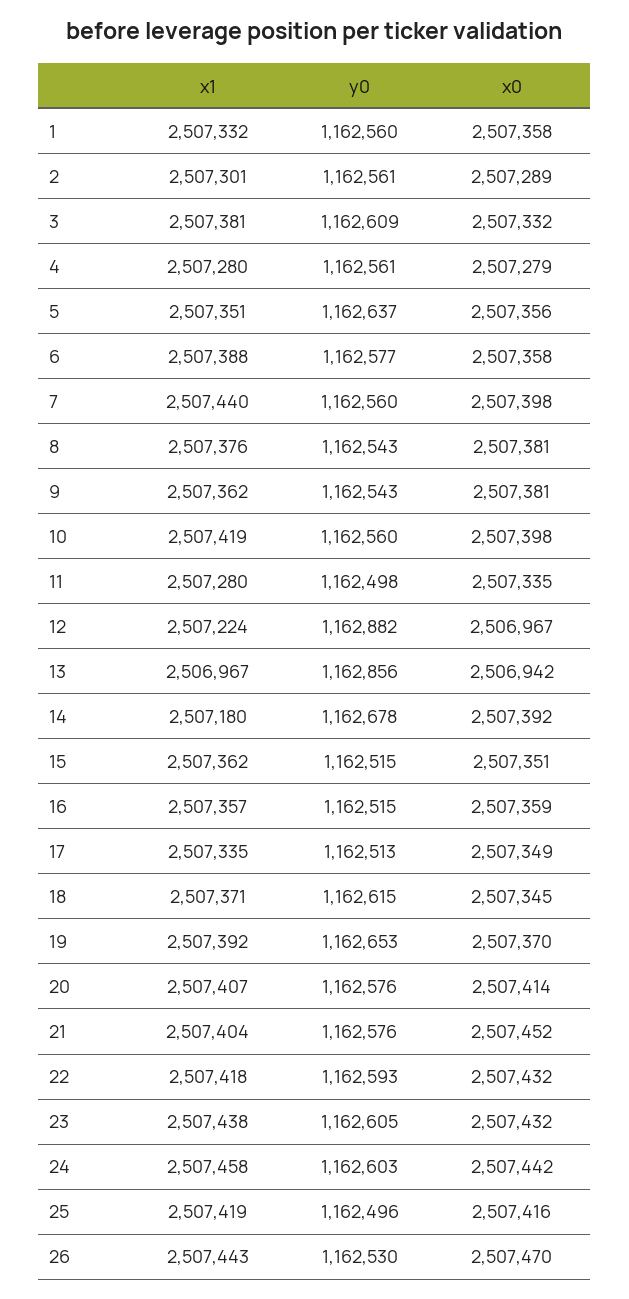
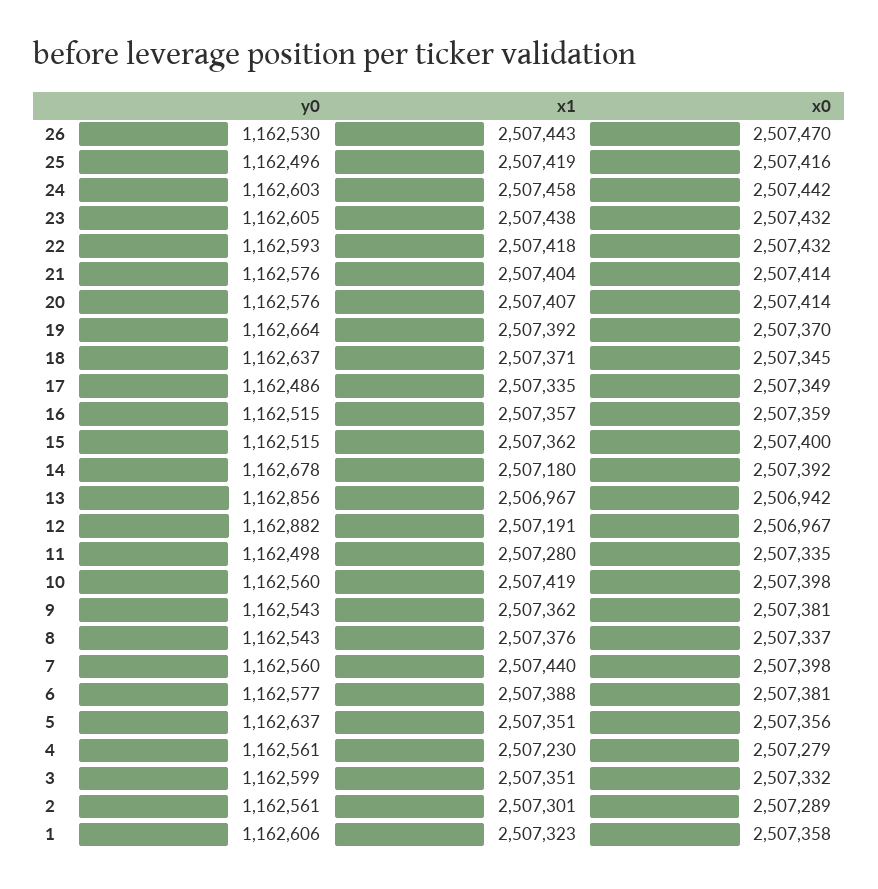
  {
    "x1": {
-     "1": 2507332,
+     "1": 2507323,
      "2": 2507301,
-     "3": 2507381,
+     "3": 2507351,
-     "4": 2507280,
+     "4": 2507230,
      "5": 2507351,
      "6": 2507388,
      "7": 2507440,
      "8": 2507376,
      "9": 2507362,
      "10": 2507419,
      "11": 2507280,
-     "12": 2507224,
+     "12": 2507191,
      "13": 2506967,
      "14": 2507180,
      "15": 2507362,
      "16": 2507357,
      "17": 2507335,
      "18": 2507371,
      "19": 2507392,
      "20": 2507407,
      "21": 2507404,
      "22": 2507418,
      "23": 2507438,
      "24": 2507458,
      "25": 2507419,
      "26": 2507443
    },
    "y0": {
-     "1": 1162560,
+     "1": 1162606,
      "2": 1162561,
-     "3": 1162609,
+     "3": 1162599,
      "4": 1162561,
      "5": 1162637,
      "6": 1162577,
      "7": 1162560,
      "8": 1162543,
      "9": 1162543,
      "10": 1162560,
      "11": 1162498,
      "12": 1162882,
      "13": 1162856,
      "14": 1162678,
      "15": 1162515,
      "16": 1162515,
-     "17": 1162513,
+     "17": 1162486,
-     "18": 1162615,
+     "18": 1162637,
-     "19": 1162653,
+     "19": 1162664,
      "20": 1162576,
      "21": 1162576,
      "22": 1162593,
      "23": 1162605,
      "24": 1162603,
      "25": 1162496,
      "26": 1162530
    },
    "x0": {
      "1": 2507358,
      "2": 2507289,
      "3": 2507332,
      "4": 2507279,
      "5": 2507356,
-     "6": 2507358,
+     "6": 2507381,
      "7": 2507398,
-     "8": 2507381,
+     "8": 2507337,
      "9": 2507381,
      "10": 2507398,
      "11": 2507335,
      "12": 2506967,
      "13": 2506942,
      "14": 2507392,
-     "15": 2507351,
+     "15": 2507400,
      "16": 2507359,
      "17": 2507349,
      "18": 2507345,
      "19": 2507370,
      "20": 2507414,
-     "21": 2507452,
+     "21": 2507414,
      "22": 2507432,
      "23": 2507432,
      "24": 2507442,
      "25": 2507416,
      "26": 2507470
    }
  }

